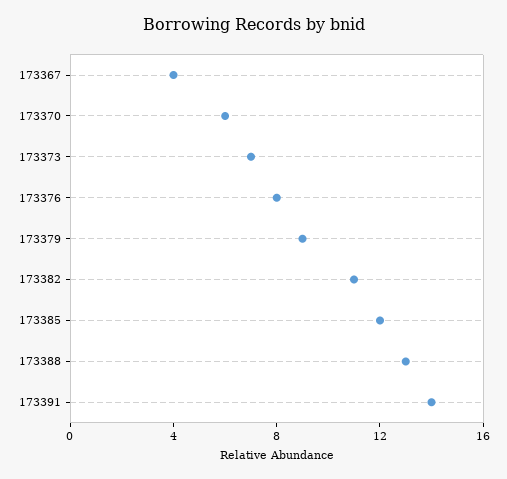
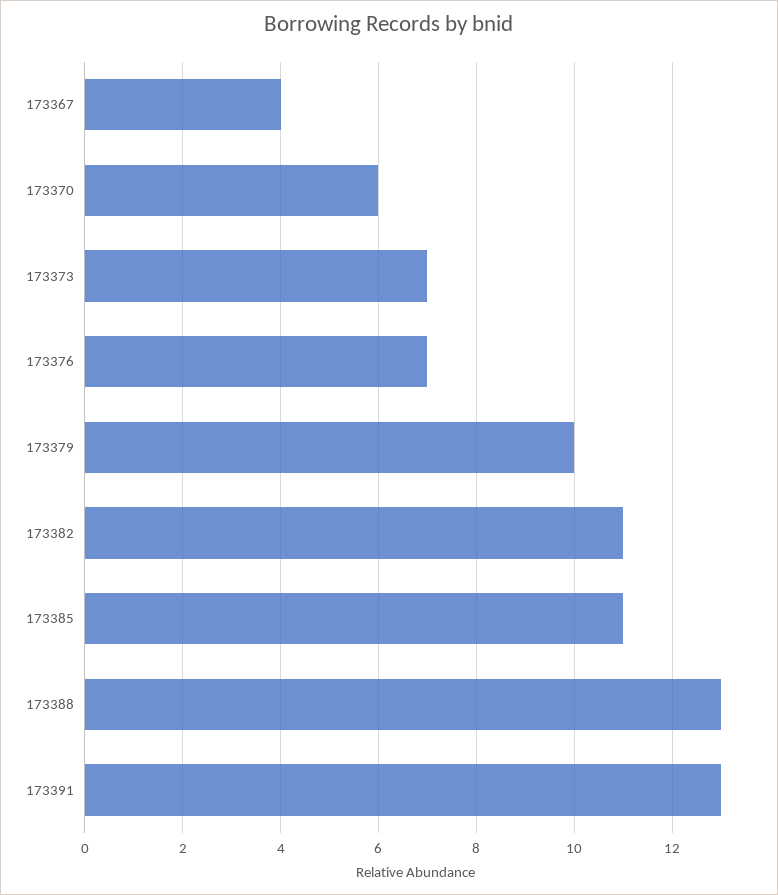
  {
    "173367": 4,
    "173370": 6,
    "173373": 7,
-   "173376": 8,
+   "173376": 7,
-   "173379": 9,
+   "173379": 10,
    "173382": 11,
-   "173385": 12,
+   "173385": 11,
    "173388": 13,
-   "173391": 14
+   "173391": 13
  }

